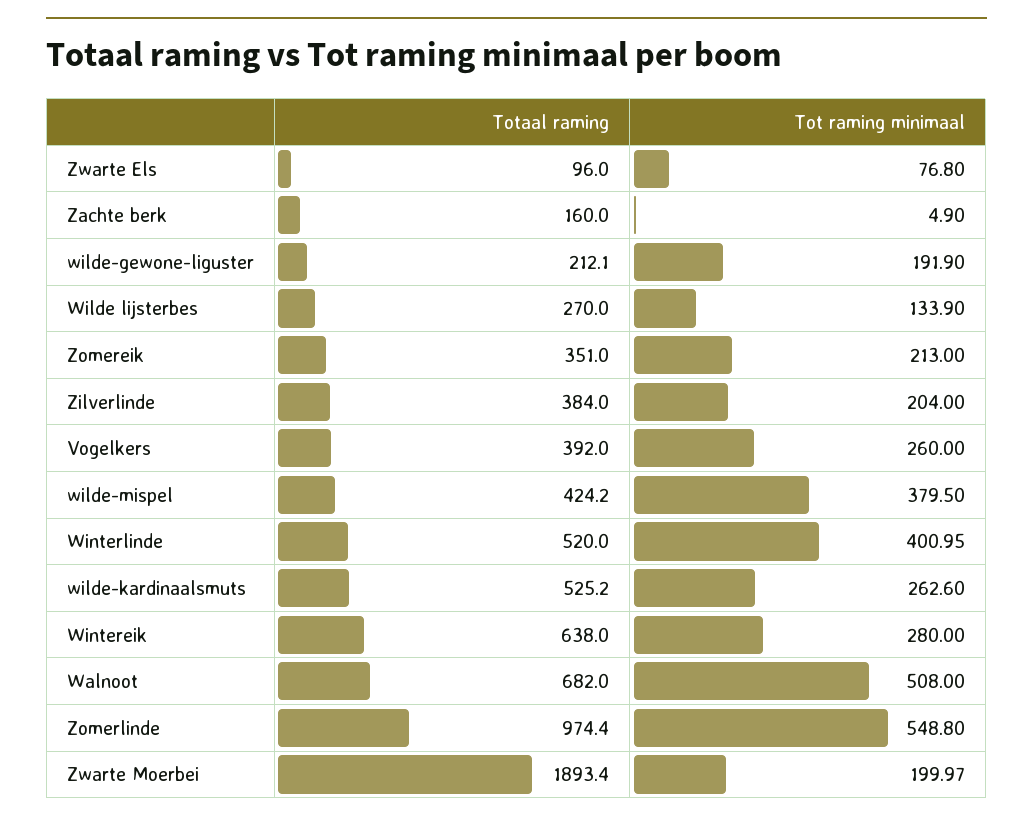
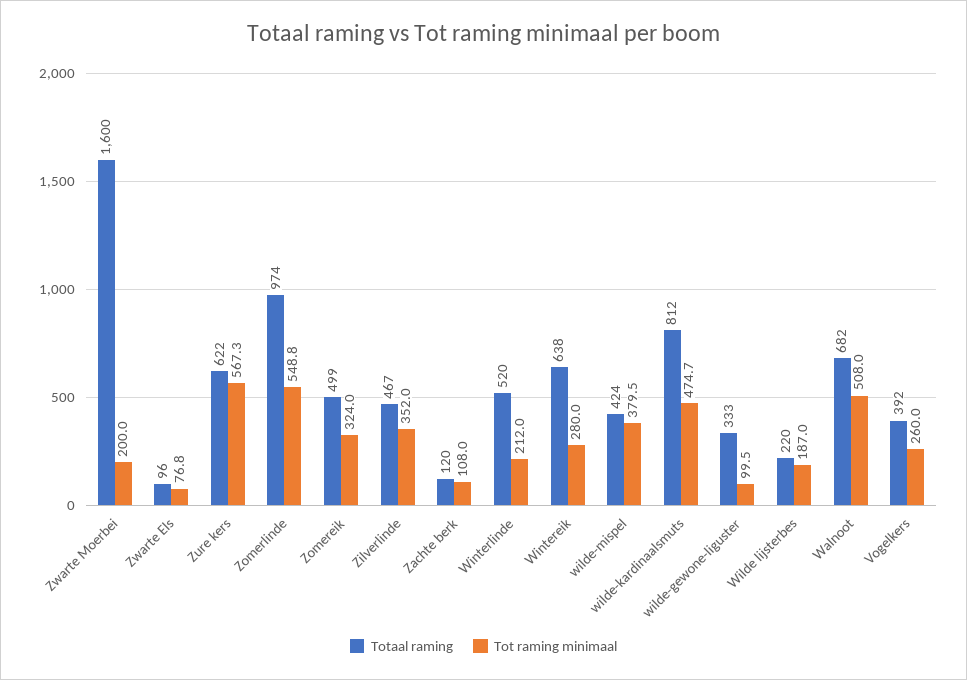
  {
    "Totaal raming": {
      "Zwarte Els": 96,
-     "Zachte berk": 160,
+     "Zachte berk": 120,
-     "wilde-gewone-liguster": 212.1,
+     "wilde-gewone-liguster": 333,
-     "Wilde lijsterbes": 270,
+     "Wilde lijsterbes": 220,
-     "Zomereik": 351,
+     "Zomereik": 499,
-     "Zilverlinde": 384,
+     "Zilverlinde": 467,
      "Vogelkers": 392,
      "wilde-mispel": 424.2,
      "Winterlinde": 520,
-     "wilde-kardinaalsmuts": 525.2,
+     "wilde-kardinaalsmuts": 812,
      "Wintereik": 638,
      "Walnoot": 682,
      "Zomerlinde": 974.4,
-     "Zwarte Moerbei": 1893.4
+     "Zwarte Moerbei": 1600,
+     "Zure kers": 622
    },
    "Tot raming minimaal": {
      "Zwarte Els": 76.8,
-     "Zachte berk": 4.9,
+     "Zachte berk": 108,
-     "wilde-gewone-liguster": 191.9,
+     "wilde-gewone-liguster": 99.5,
-     "Wilde lijsterbes": 133.9,
+     "Wilde lijsterbes": 187,
-     "Zomereik": 213,
+     "Zomereik": 324,
-     "Zilverlinde": 204,
+     "Zilverlinde": 352,
      "Vogelkers": 260,
      "wilde-mispel": 379.5,
-     "Winterlinde": 400.95,
+     "Winterlinde": 212,
-     "wilde-kardinaalsmuts": 262.6,
+     "wilde-kardinaalsmuts": 474.7,
      "Wintereik": 280,
      "Walnoot": 508,
      "Zomerlinde": 548.8,
-     "Zwarte Moerbei": 199.97
+     "Zwarte Moerbei": 199.97,
+     "Zure kers": 567.3
    }
  }

